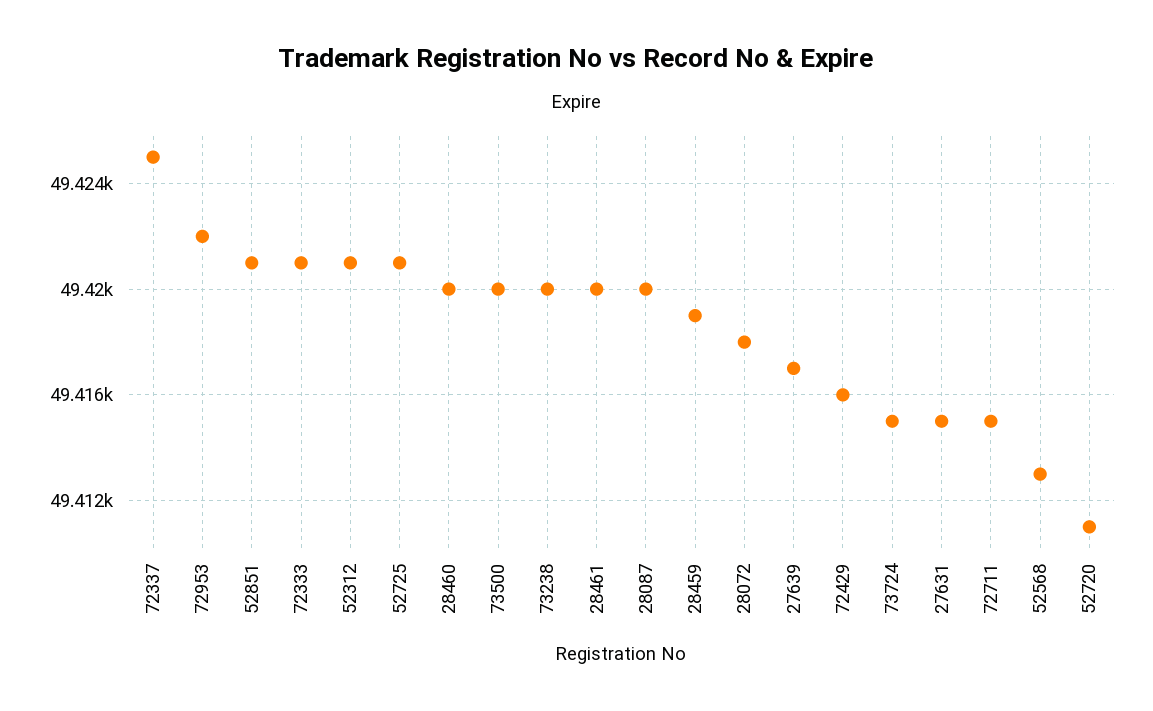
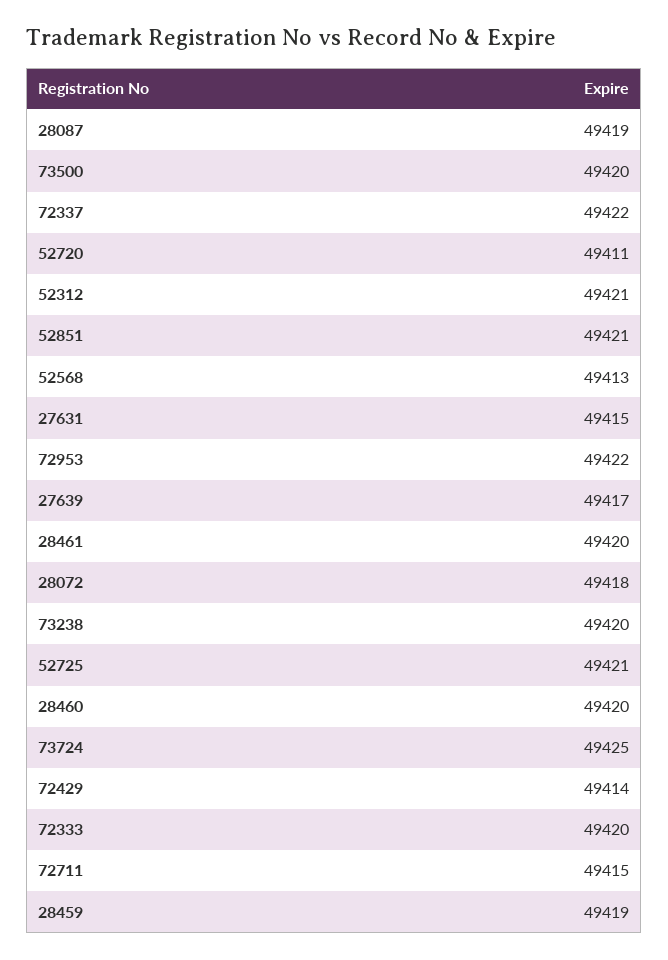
  {
-   "72337": 49425,
+   "72337": 49422,
    "72953": 49422,
    "52851": 49421,
-   "72333": 49421,
+   "72333": 49420,
    "52312": 49421,
    "52725": 49421,
    "28460": 49420,
    "73500": 49420,
    "73238": 49420,
    "28461": 49420,
-   "28087": 49420,
+   "28087": 49419,
    "28459": 49419,
    "28072": 49418,
    "27639": 49417,
-   "72429": 49416,
+   "72429": 49414,
-   "73724": 49415,
+   "73724": 49425,
    "27631": 49415,
    "72711": 49415,
    "52568": 49413,
    "52720": 49411
  }

